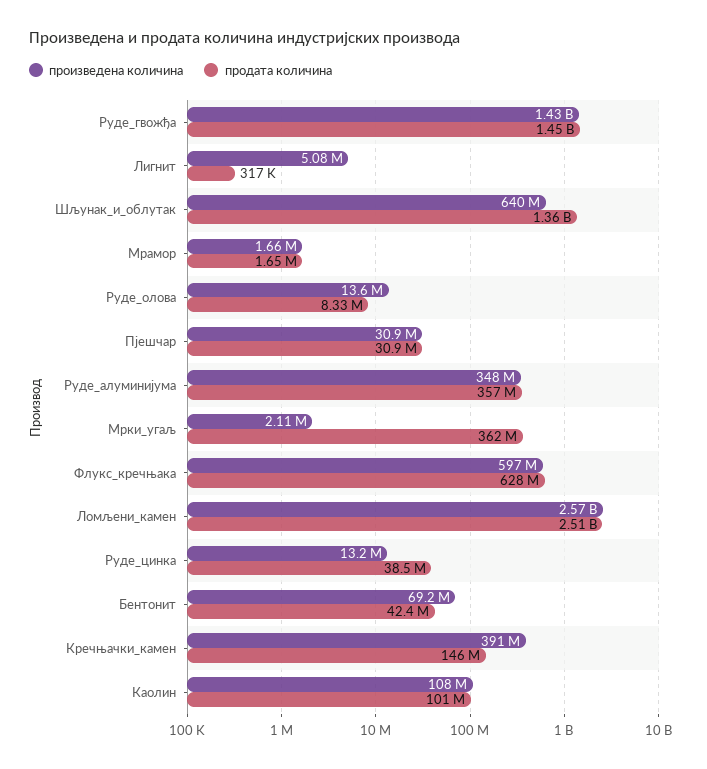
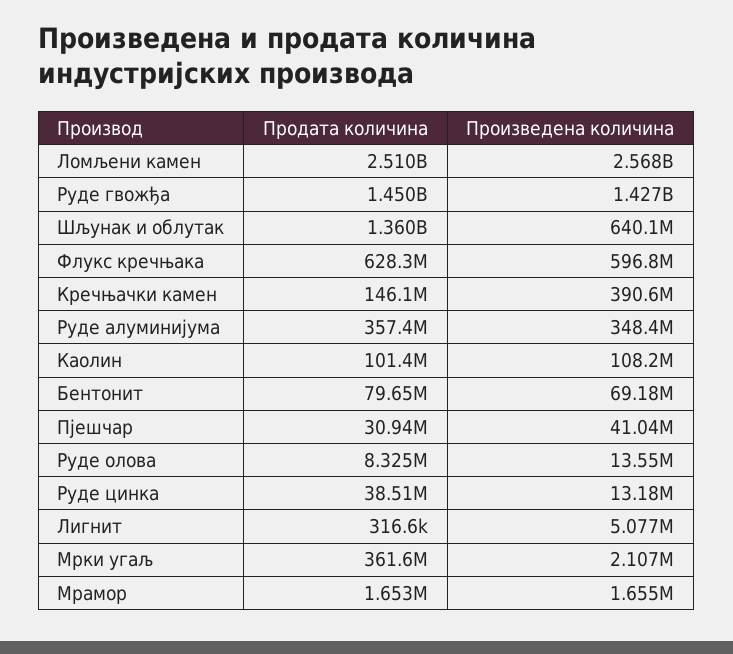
  {
    "произведена количина": {
      "Руде_гвожђа": 1427000000,
      "Лигнит": 5077000,
      "Шљунак_и_облутак": 640100000,
      "Мрамор": 1655000,
      "Руде_олова": 13550000,
-     "Пјешчар": 30900000,
+     "Пјешчар": 41040000,
      "Руде_алуминијума": 348400000,
      "Мрки_угаљ": 2107000,
      "Флукс_кречњака": 596800000,
      "Ломљени_камен": 2568000000,
      "Руде_цинка": 13180000,
      "Бентонит": 69180000,
      "Кречњачки_камен": 390600000,
      "Каолин": 108200000
    },
    "продата количина": {
      "Руде_гвожђа": 1450000000,
      "Лигнит": 316600,
      "Шљунак_и_облутак": 1360000000,
      "Мрамор": 1653000,
      "Руде_олова": 8325000,
      "Пјешчар": 30940000,
      "Руде_алуминијума": 357400000,
      "Мрки_угаљ": 361600000,
      "Флукс_кречњака": 628300000,
      "Ломљени_камен": 2510000000,
      "Руде_цинка": 38510000,
-     "Бентонит": 42400000,
+     "Бентонит": 79650000,
      "Кречњачки_камен": 146100000,
      "Каолин": 101400000
    }
  }

